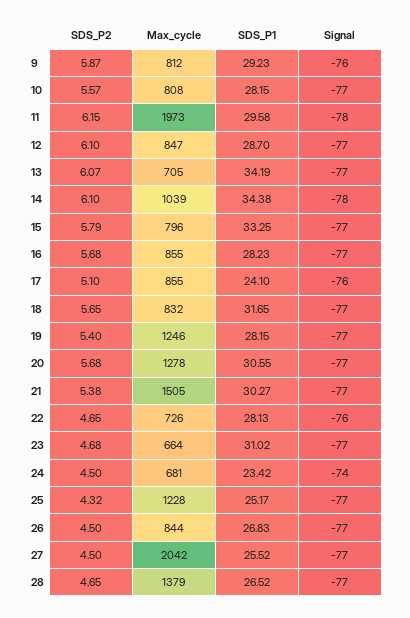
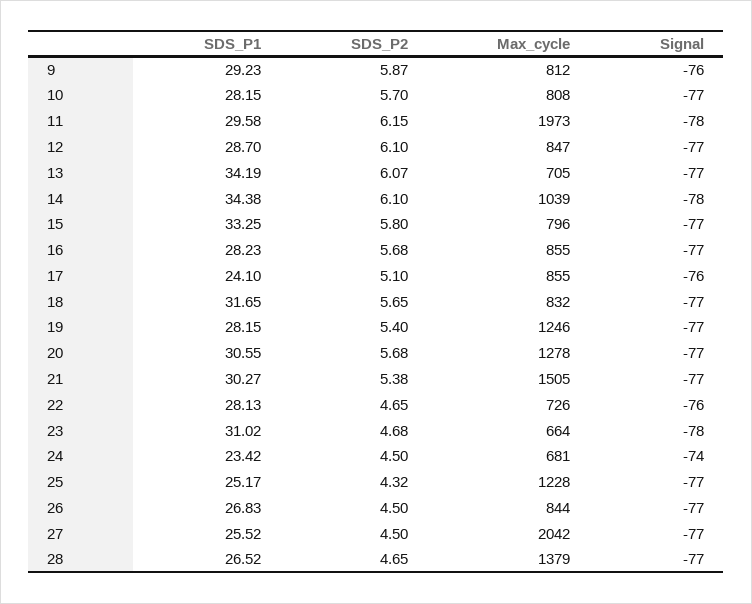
  {
    "SDS_P2": {
      "9": 5.87,
-     "10": 5.57,
+     "10": 5.7,
      "11": 6.15,
      "12": 6.1,
      "13": 6.07,
      "14": 6.1,
-     "15": 5.79,
+     "15": 5.8,
      "16": 5.68,
      "17": 5.1,
      "18": 5.65,
      "19": 5.4,
      "20": 5.68,
      "21": 5.38,
      "22": 4.65,
      "23": 4.68,
      "24": 4.5,
      "25": 4.32,
      "26": 4.5,
      "27": 4.5,
      "28": 4.65
    },
    "Max_cycle": {
      "9": 812,
      "10": 808,
      "11": 1973,
      "12": 847,
      "13": 705,
      "14": 1039,
      "15": 796,
      "16": 855,
      "17": 855,
      "18": 832,
      "19": 1246,
      "20": 1278,
      "21": 1505,
      "22": 726,
      "23": 664,
      "24": 681,
      "25": 1228,
      "26": 844,
      "27": 2042,
      "28": 1379
    },
    "SDS_P1": {
      "9": 29.23,
      "10": 28.15,
      "11": 29.58,
      "12": 28.7,
      "13": 34.19,
      "14": 34.38,
      "15": 33.25,
      "16": 28.23,
      "17": 24.1,
      "18": 31.65,
      "19": 28.15,
      "20": 30.55,
      "21": 30.27,
      "22": 28.13,
      "23": 31.02,
      "24": 23.42,
      "25": 25.17,
      "26": 26.83,
      "27": 25.52,
      "28": 26.52
    },
    "Signal": {
      "9": -76,
      "10": -77,
      "11": -78,
      "12": -77,
      "13": -77,
      "14": -78,
      "15": -77,
      "16": -77,
      "17": -76,
      "18": -77,
      "19": -77,
      "20": -77,
      "21": -77,
      "22": -76,
-     "23": -77,
+     "23": -78,
      "24": -74,
      "25": -77,
      "26": -77,
      "27": -77,
      "28": -77
    }
  }

